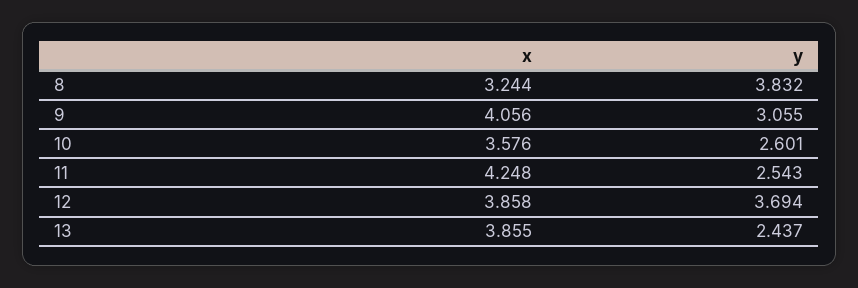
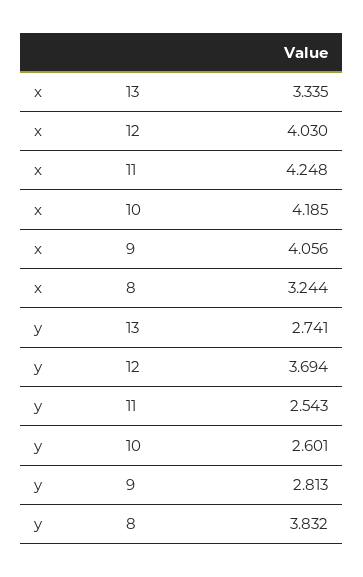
  {
    "x": {
      "8": 3.244,
      "9": 4.056,
-     "10": 3.576,
+     "10": 4.185,
      "11": 4.248,
-     "12": 3.858,
+     "12": 4.03,
-     "13": 3.855
+     "13": 3.335
    },
    "y": {
      "8": 3.832,
-     "9": 3.055,
+     "9": 2.813,
      "10": 2.601,
      "11": 2.543,
      "12": 3.694,
-     "13": 2.437
+     "13": 2.741
    }
  }

